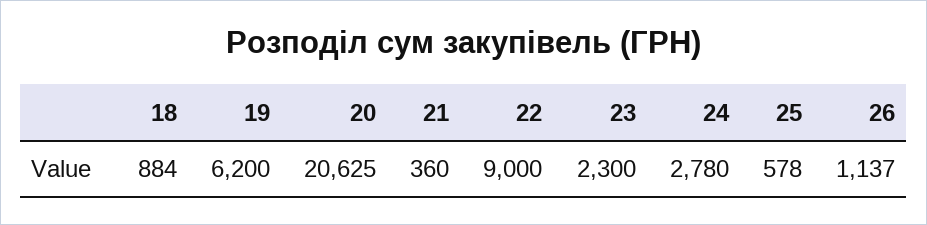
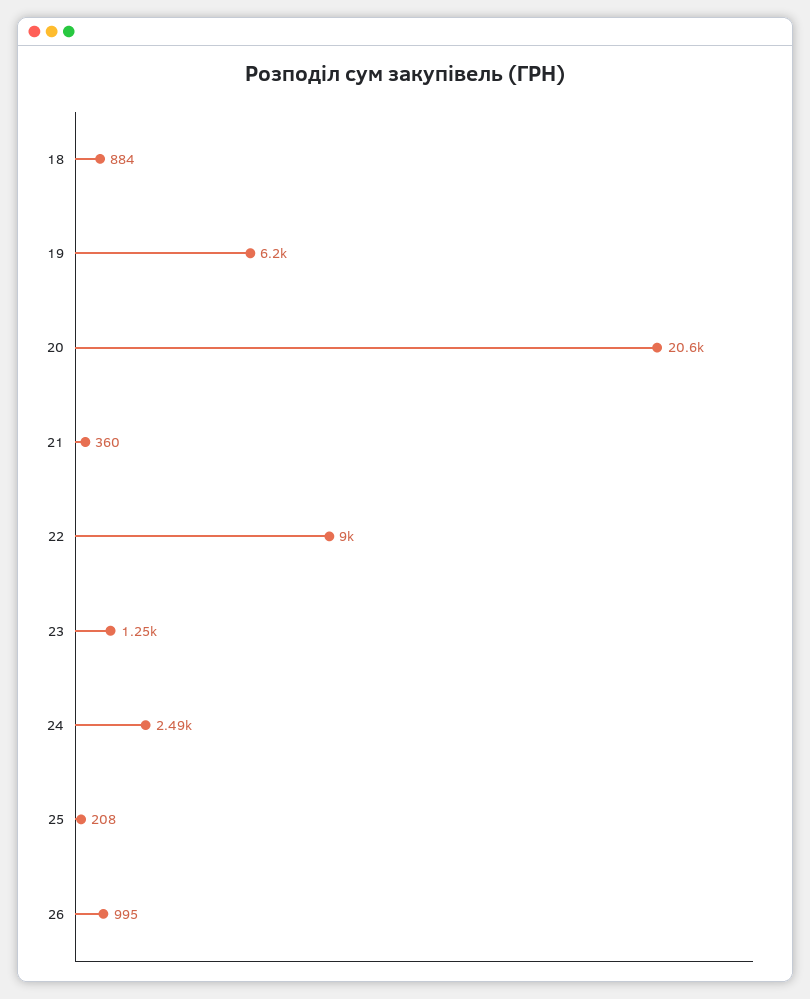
  {
    "18": 884,
    "19": 6200,
    "20": 20625,
    "21": 360,
    "22": 9000,
-   "23": 2300,
+   "23": 1250,
-   "24": 2780,
+   "24": 2490,
-   "25": 578,
+   "25": 208,
-   "26": 1137
+   "26": 995
  }

